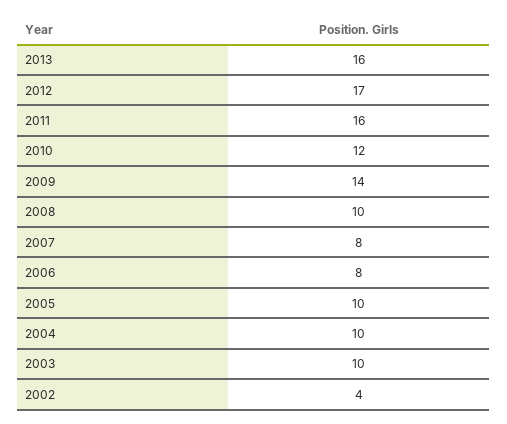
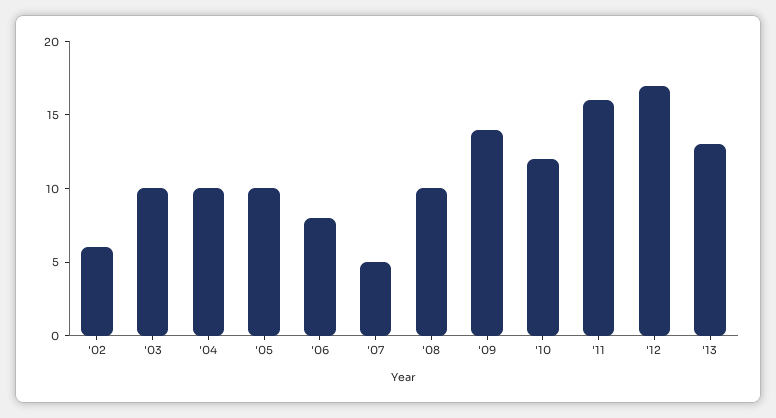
  {
-   "2013": 16,
+   "2013": 13,
    "2012": 17,
    "2011": 16,
    "2010": 12,
    "2009": 14,
    "2008": 10,
-   "2007": 8,
+   "2007": 5,
    "2006": 8,
    "2005": 10,
    "2004": 10,
    "2003": 10,
-   "2002": 4
+   "2002": 6
  }

